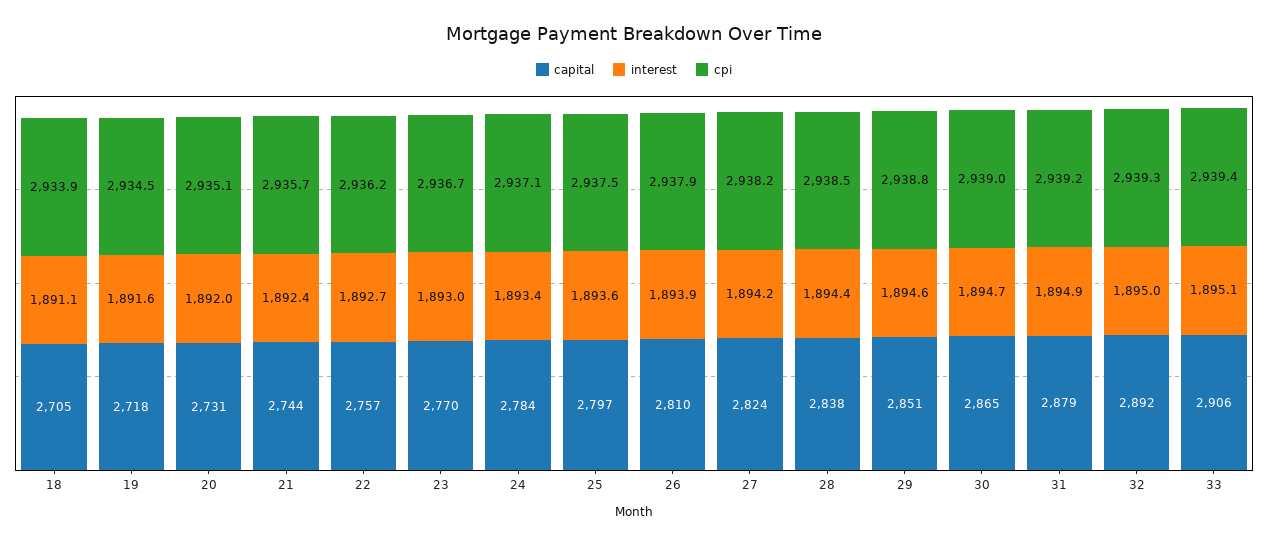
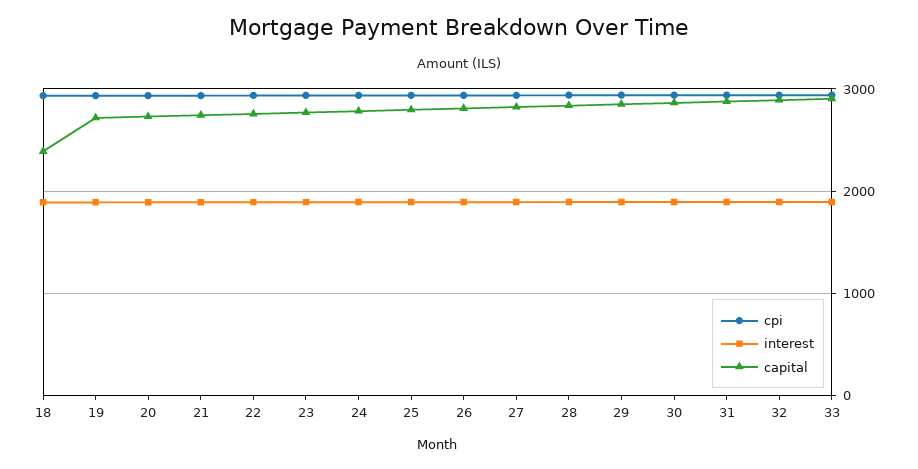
  {
    "capital": {
-     "18": 2705,
+     "18": 2400,
      "19": 2718,
      "20": 2731,
      "21": 2744,
      "22": 2757,
      "23": 2770,
      "24": 2784,
      "25": 2797,
      "26": 2810,
      "27": 2824,
      "28": 2838,
      "29": 2851,
      "30": 2865,
      "31": 2879,
      "32": 2892,
      "33": 2906
    },
    "interest": {
      "18": 1891.1,
      "19": 1891.6,
      "20": 1892,
      "21": 1892.4,
      "22": 1892.7,
      "23": 1893,
      "24": 1893.4,
      "25": 1893.6,
      "26": 1893.9,
      "27": 1894.2,
      "28": 1894.4,
      "29": 1894.6,
      "30": 1894.7,
      "31": 1894.9,
      "32": 1895,
      "33": 1895.1
    },
    "cpi": {
      "18": 2933.9,
      "19": 2934.5,
      "20": 2935.1,
      "21": 2935.7,
      "22": 2936.2,
      "23": 2936.7,
      "24": 2937.1,
      "25": 2937.5,
      "26": 2937.9,
      "27": 2938.2,
      "28": 2938.5,
      "29": 2938.8,
      "30": 2939,
      "31": 2939.2,
      "32": 2939.3,
      "33": 2939.4
    }
  }

